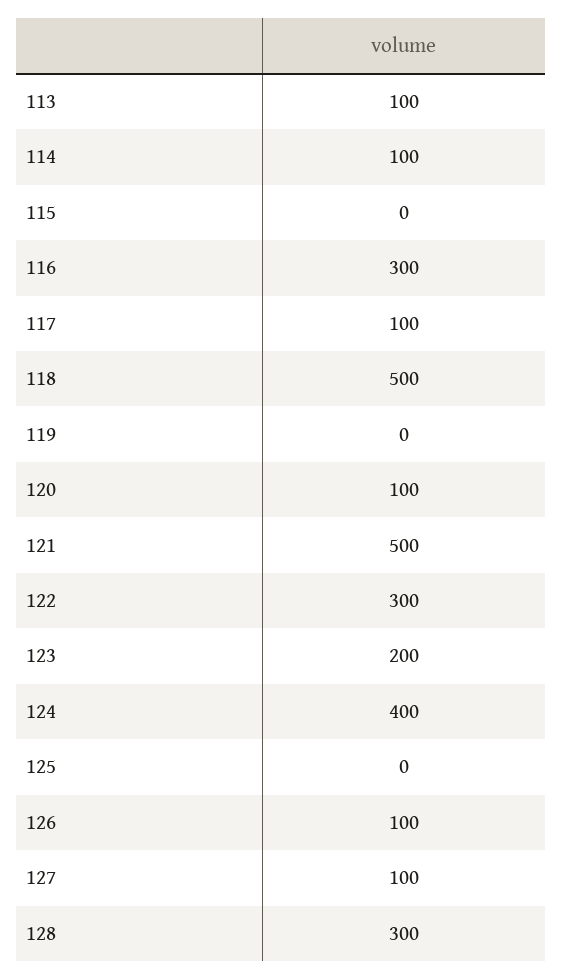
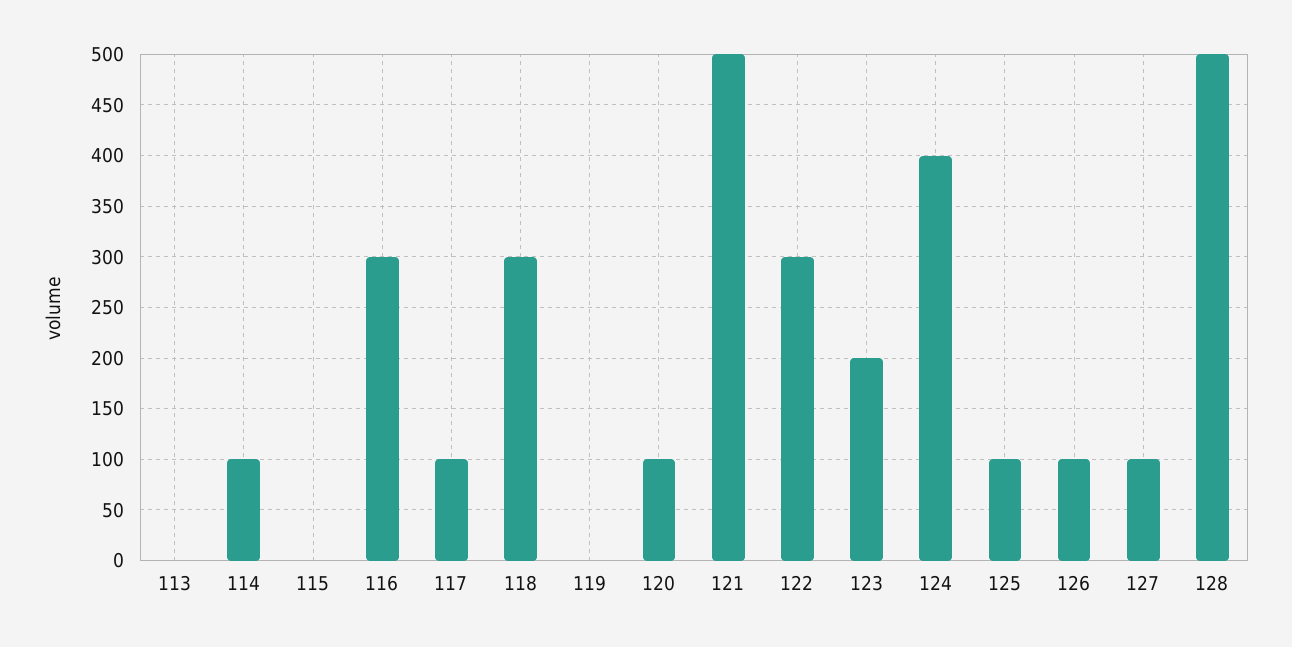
  {
-   "113": 100,
+   "113": 0,
    "114": 100,
    "115": 0,
    "116": 300,
    "117": 100,
-   "118": 500,
+   "118": 300,
    "119": 0,
    "120": 100,
    "121": 500,
    "122": 300,
    "123": 200,
    "124": 400,
-   "125": 0,
+   "125": 100,
    "126": 100,
    "127": 100,
-   "128": 300
+   "128": 500
  }

